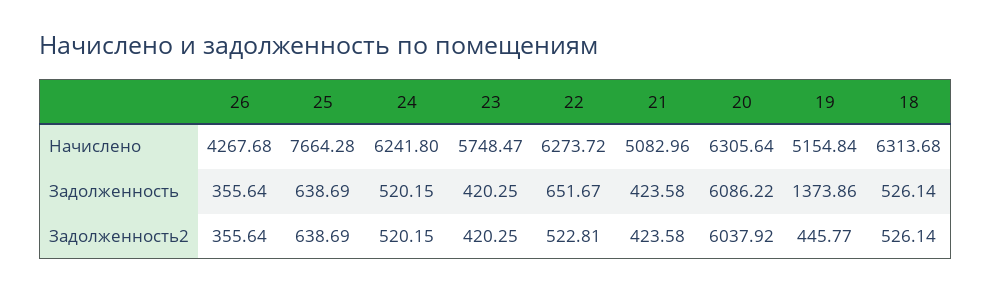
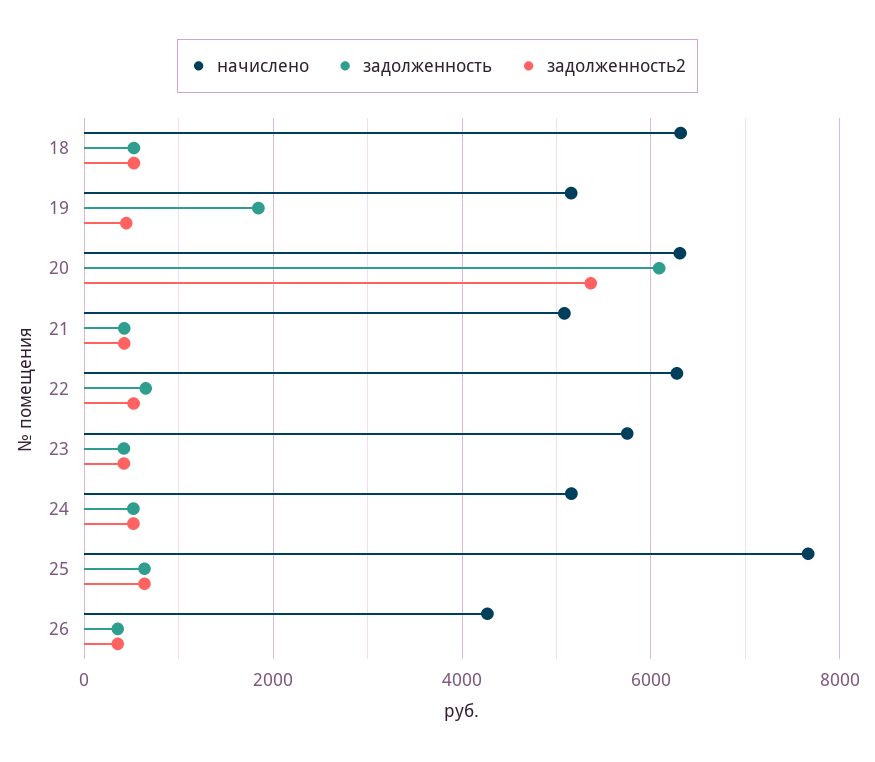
  {
    "Начислено": {
      "26": 4267.68,
      "25": 7664.28,
-     "24": 6241.8,
+     "24": 5200,
      "23": 5748.47,
      "22": 6273.72,
      "21": 5082.96,
      "20": 6305.64,
      "19": 5154.84,
      "18": 6313.68
    },
    "Задолженность": {
      "26": 355.64,
      "25": 638.69,
      "24": 520.15,
      "23": 420.25,
      "22": 651.67,
      "21": 423.58,
      "20": 6086.22,
-     "19": 1373.86,
+     "19": 1800,
      "18": 526.14
    },
    "Задолженность2": {
      "26": 355.64,
      "25": 638.69,
      "24": 520.15,
      "23": 420.25,
      "22": 522.81,
      "21": 423.58,
-     "20": 6037.92,
+     "20": 5400,
      "19": 445.77,
      "18": 526.14
    }
  }

